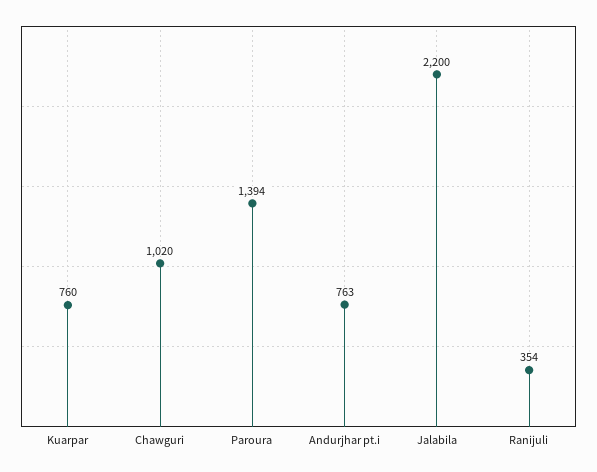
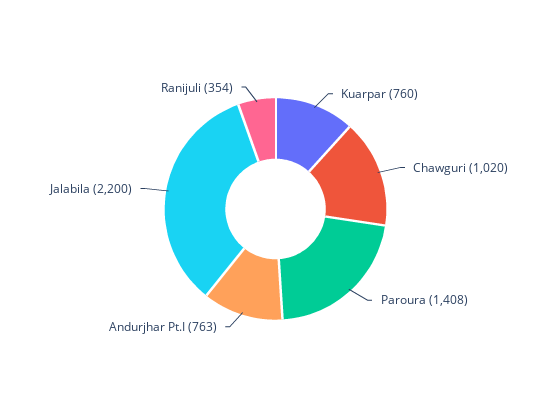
  {
    "Kuarpar": 760,
    "Chawguri": 1020,
-   "Paroura": 1394,
+   "Paroura": 1408,
    "Andurjhar pt.i": 763,
    "Jalabila": 2200,
    "Ranijuli": 354
  }

